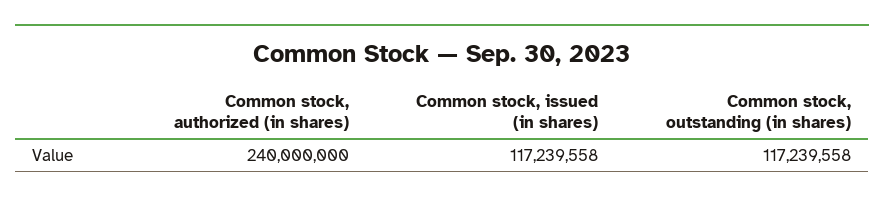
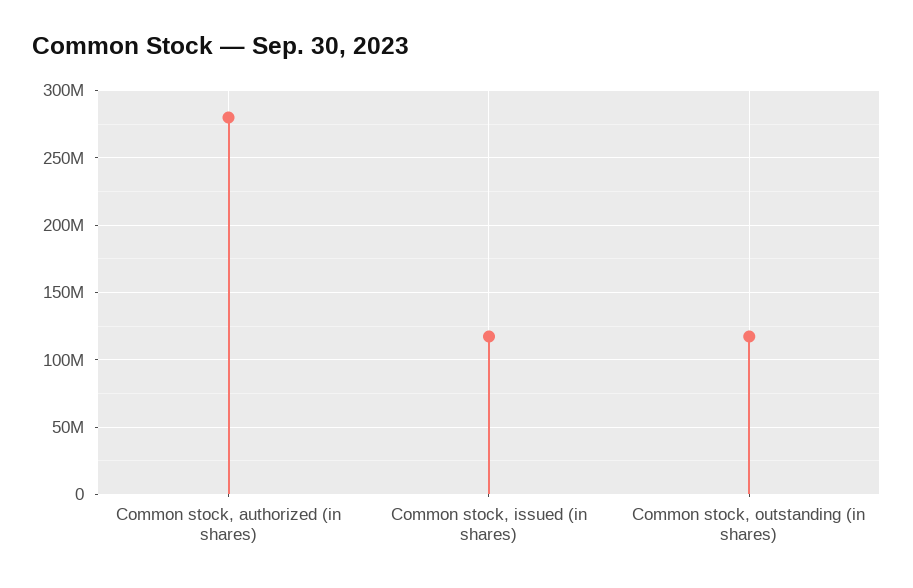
  {
-   "Common stock, authorized (in shares)": 240000000,
+   "Common stock, authorized (in shares)": 280000000,
    "Common stock, issued (in shares)": 117239558,
    "Common stock, outstanding (in shares)": 117239558
  }

